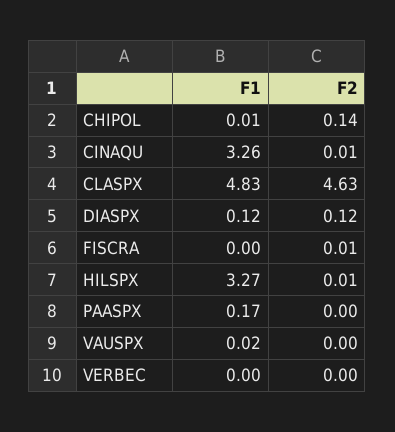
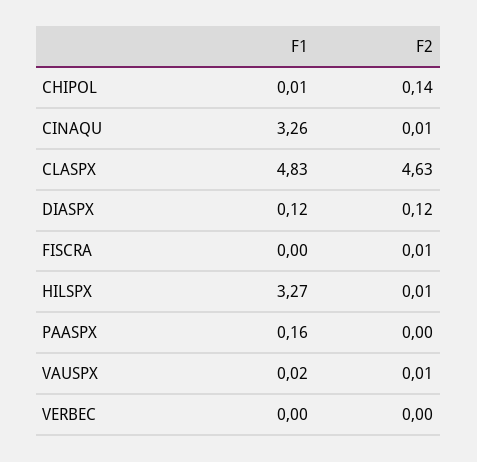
  {
    "F1": {
      "CHIPOL": 0.01,
      "CINAQU": 3.26,
      "CLASPX": 4.83,
      "DIASPX": 0.12,
      "FISCRA": 0,
      "HILSPX": 3.27,
-     "PAASPX": 0.17,
+     "PAASPX": 0.16,
      "VAUSPX": 0.02,
      "VERBEC": 0
    },
    "F2": {
      "CHIPOL": 0.14,
      "CINAQU": 0.01,
      "CLASPX": 4.63,
      "DIASPX": 0.12,
      "FISCRA": 0.01,
      "HILSPX": 0.01,
      "PAASPX": 0,
-     "VAUSPX": 0,
+     "VAUSPX": 0.01,
      "VERBEC": 0
    }
  }

